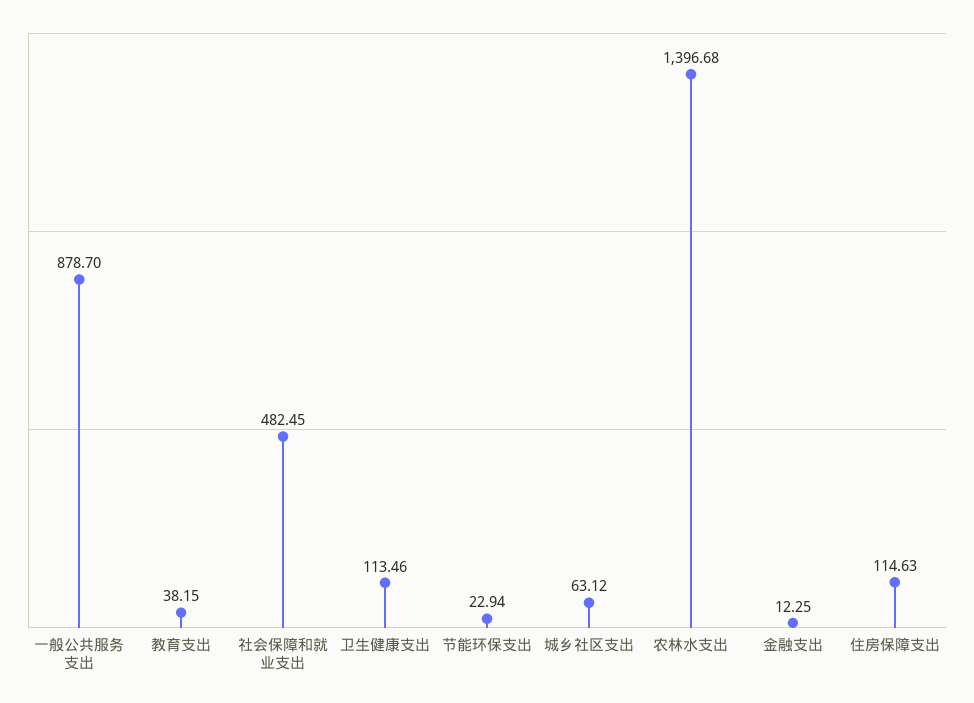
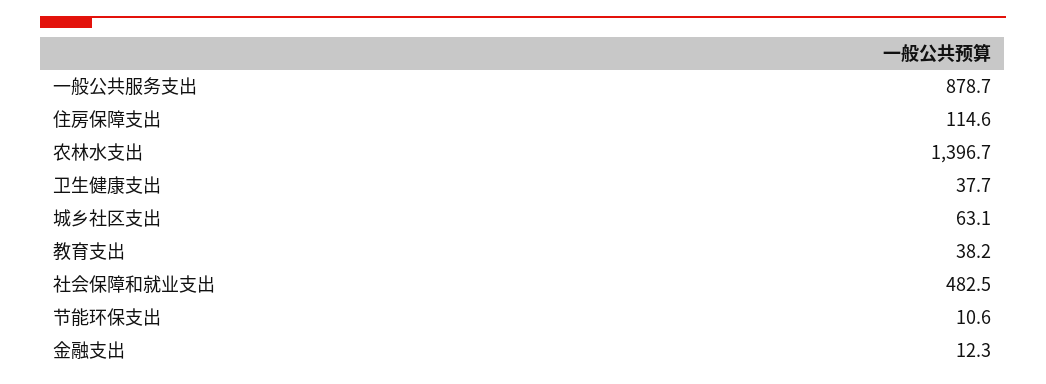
  {
    "一般公共服务支出": 878.7,
    "教育支出": 38.15,
    "社会保障和就业支出": 482.45,
-   "卫生健康支出": 113.46,
+   "卫生健康支出": 37.7,
-   "节能环保支出": 22.94,
+   "节能环保支出": 10.6,
    "城乡社区支出": 63.12,
    "农林水支出": 1396.68,
    "金融支出": 12.25,
    "住房保障支出": 114.63
  }

